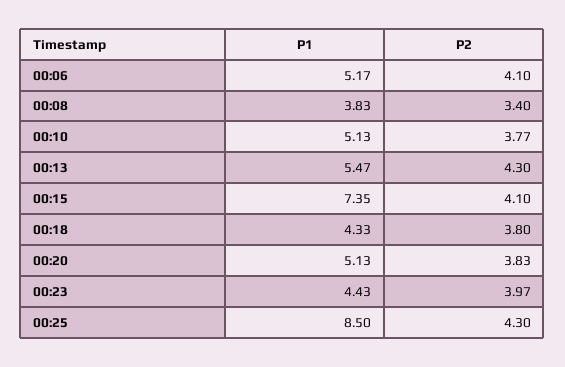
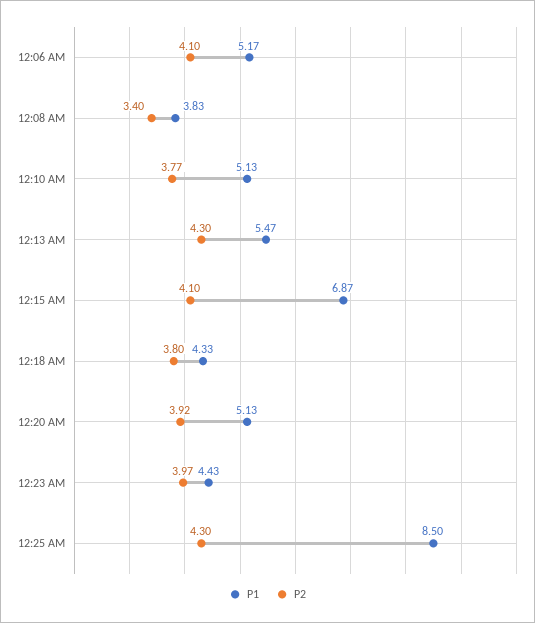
  {
    "P1": {
      "00:06": 5.17,
      "00:08": 3.83,
      "00:10": 5.13,
      "00:13": 5.47,
-     "00:15": 7.35,
+     "00:15": 6.87,
      "00:18": 4.33,
      "00:20": 5.13,
      "00:23": 4.43,
      "00:25": 8.5
    },
    "P2": {
      "00:06": 4.1,
      "00:08": 3.4,
      "00:10": 3.77,
      "00:13": 4.3,
      "00:15": 4.1,
      "00:18": 3.8,
-     "00:20": 3.83,
+     "00:20": 3.92,
      "00:23": 3.97,
      "00:25": 4.3
    }
  }

